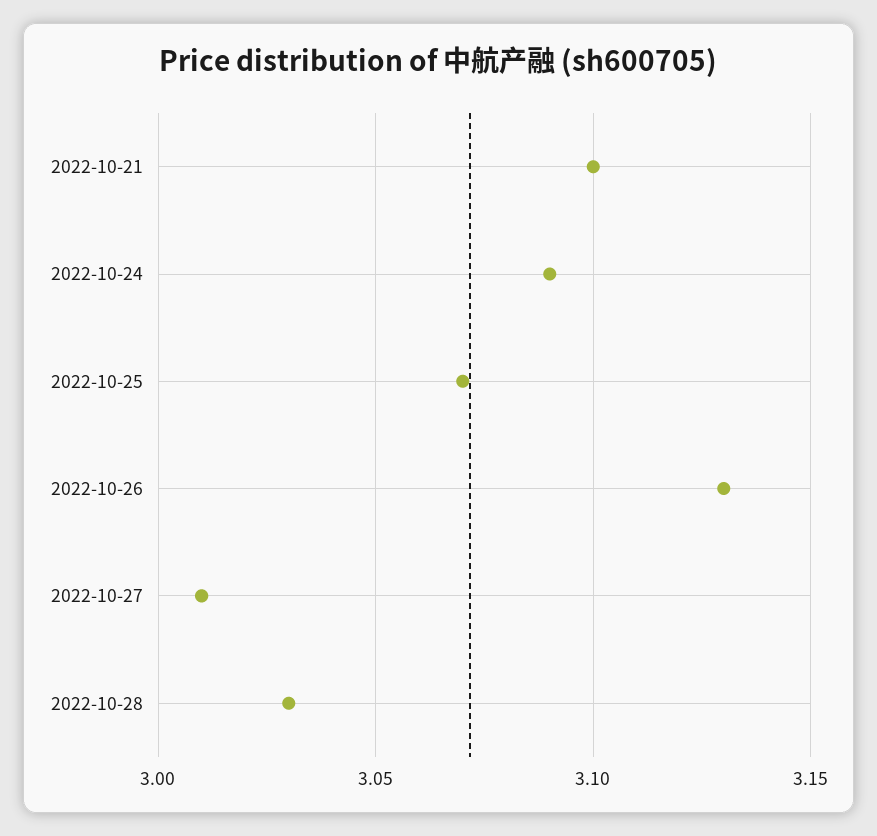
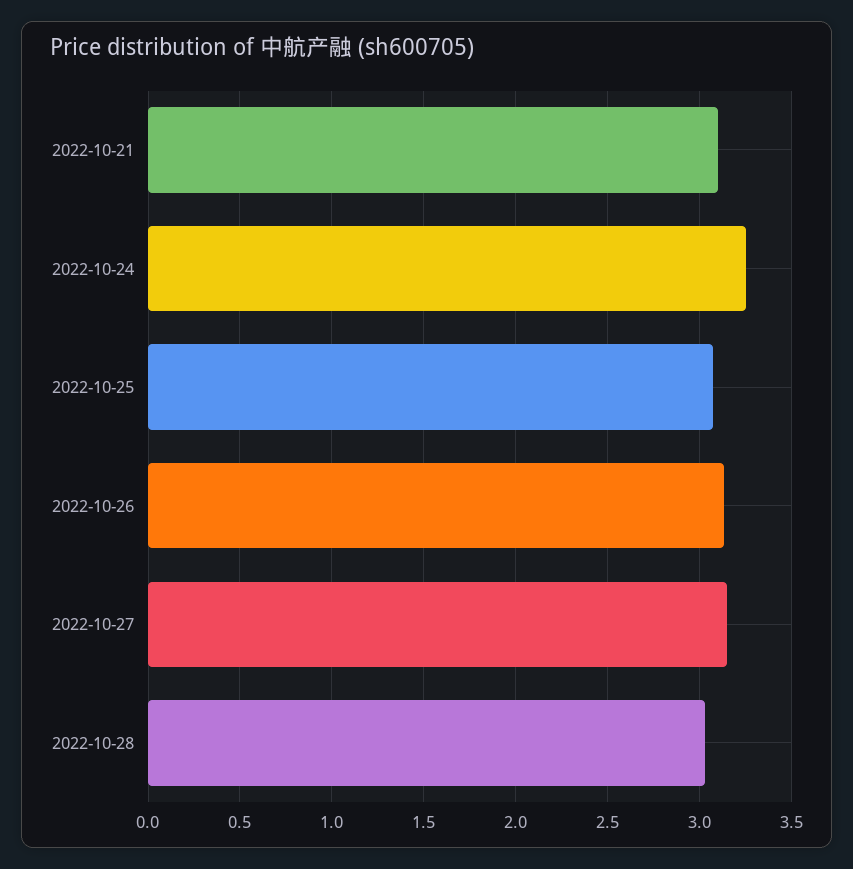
  {
    "2022-10-21": 3.1,
-   "2022-10-24": 3.09,
+   "2022-10-24": 3.25,
    "2022-10-25": 3.07,
    "2022-10-26": 3.13,
-   "2022-10-27": 3.01,
+   "2022-10-27": 3.15,
    "2022-10-28": 3.03
  }

